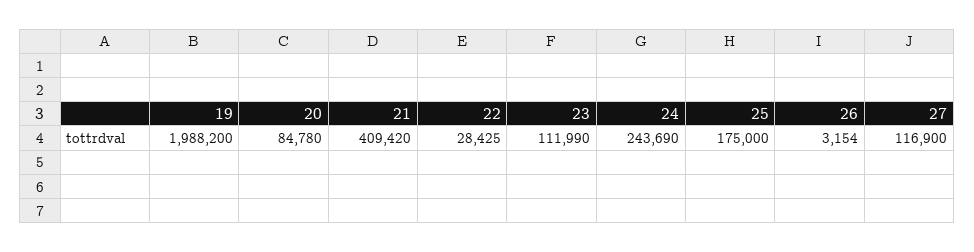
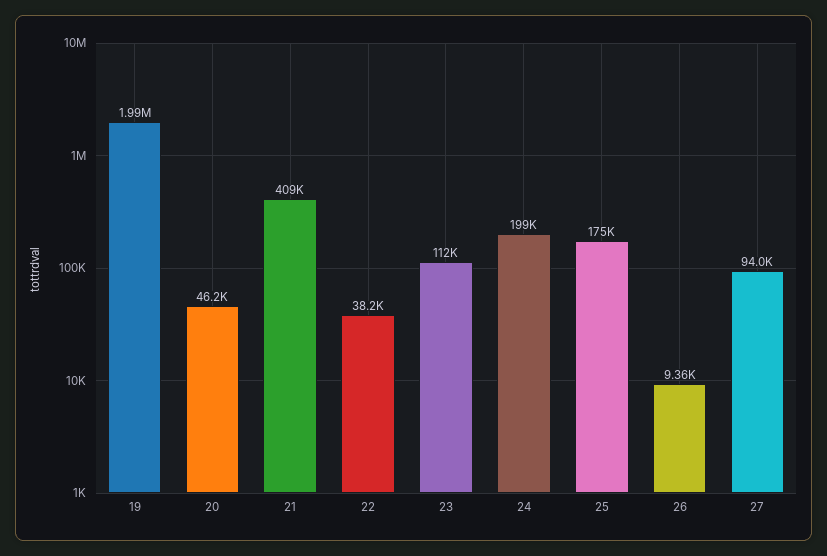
  {
    "19": 1988200,
-   "20": 84780,
+   "20": 46200,
    "21": 409420,
-   "22": 28425,
+   "22": 38200,
    "23": 111990,
-   "24": 243690,
+   "24": 199000,
    "25": 175000,
-   "26": 3154,
+   "26": 9360,
-   "27": 116900
+   "27": 94000
  }

